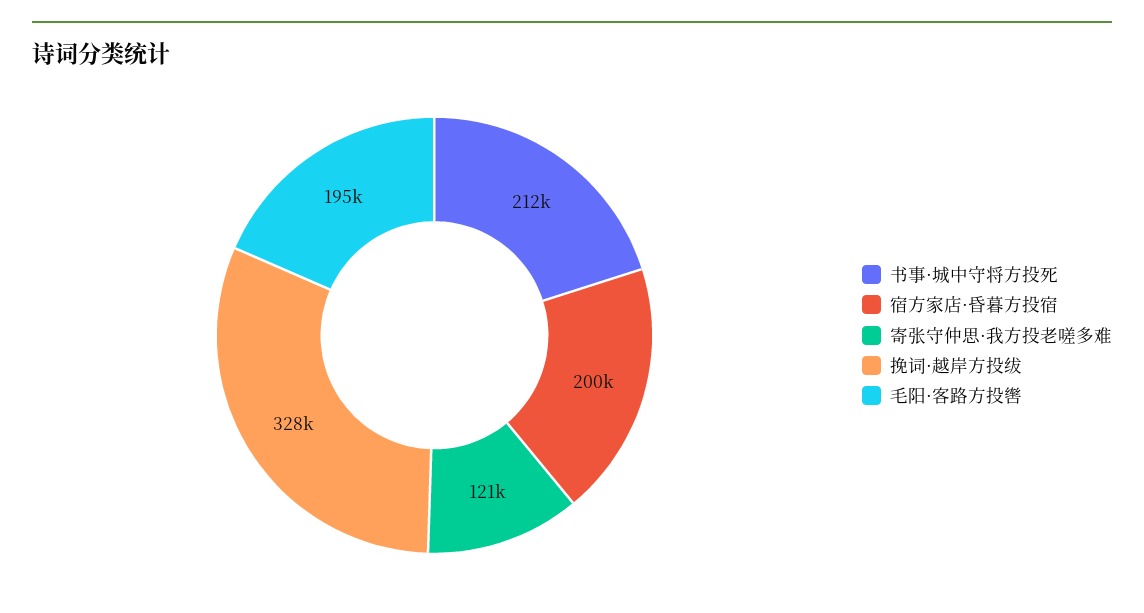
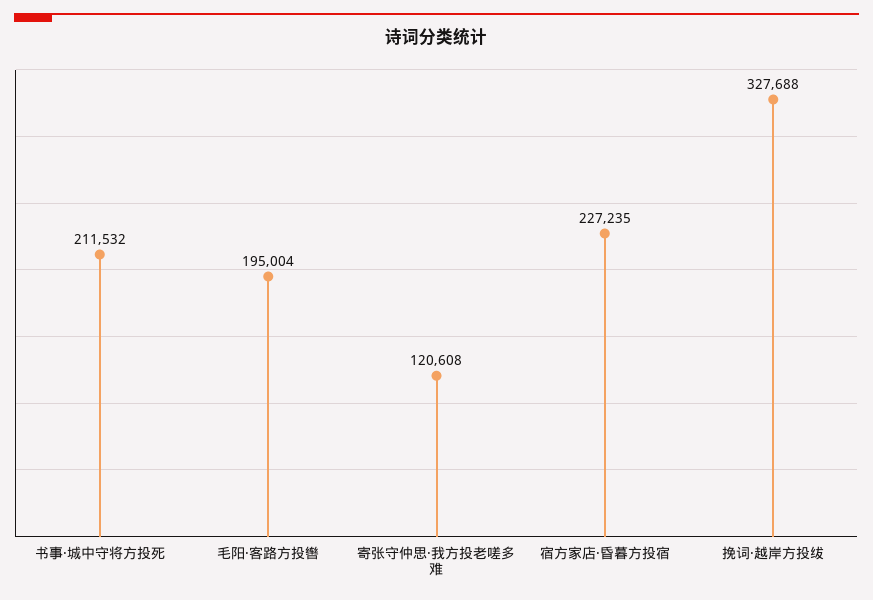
  {
    "书事·城中守将方投死": 211532,
-   "宿方家店·昏暮方投宿": 200000,
+   "宿方家店·昏暮方投宿": 227235,
    "寄张守仲思·我方投老嗟多难": 120608,
    "挽词·越岸方投绂": 327688,
    "毛阳·客路方投辔": 195004
  }

